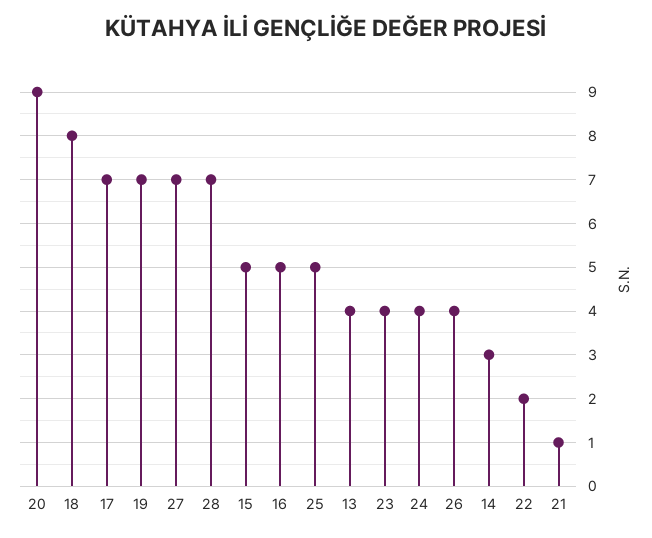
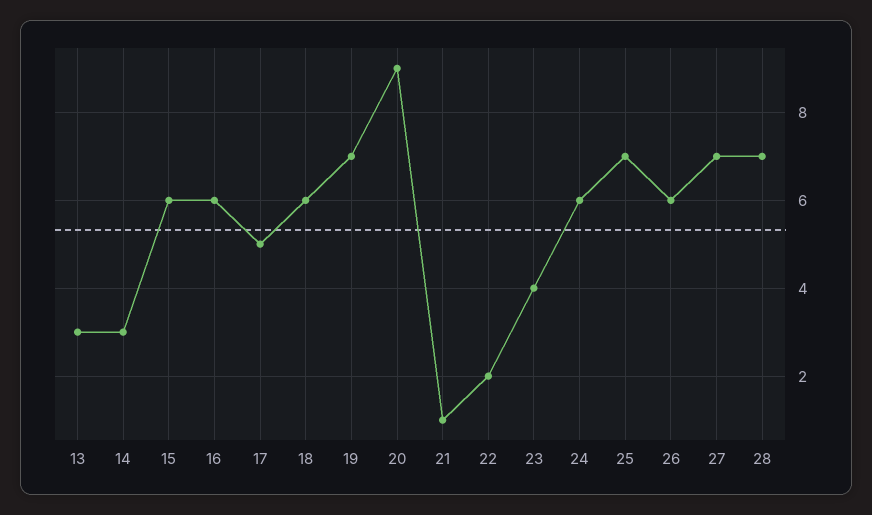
  {
    "20": 9,
-   "18": 8,
+   "18": 6,
-   "17": 7,
+   "17": 5,
    "19": 7,
    "27": 7,
    "28": 7,
-   "15": 5,
+   "15": 6,
-   "16": 5,
+   "16": 6,
-   "25": 5,
+   "25": 7,
-   "13": 4,
+   "13": 3,
    "23": 4,
-   "24": 4,
+   "24": 6,
-   "26": 4,
+   "26": 6,
    "14": 3,
    "22": 2,
    "21": 1
  }

